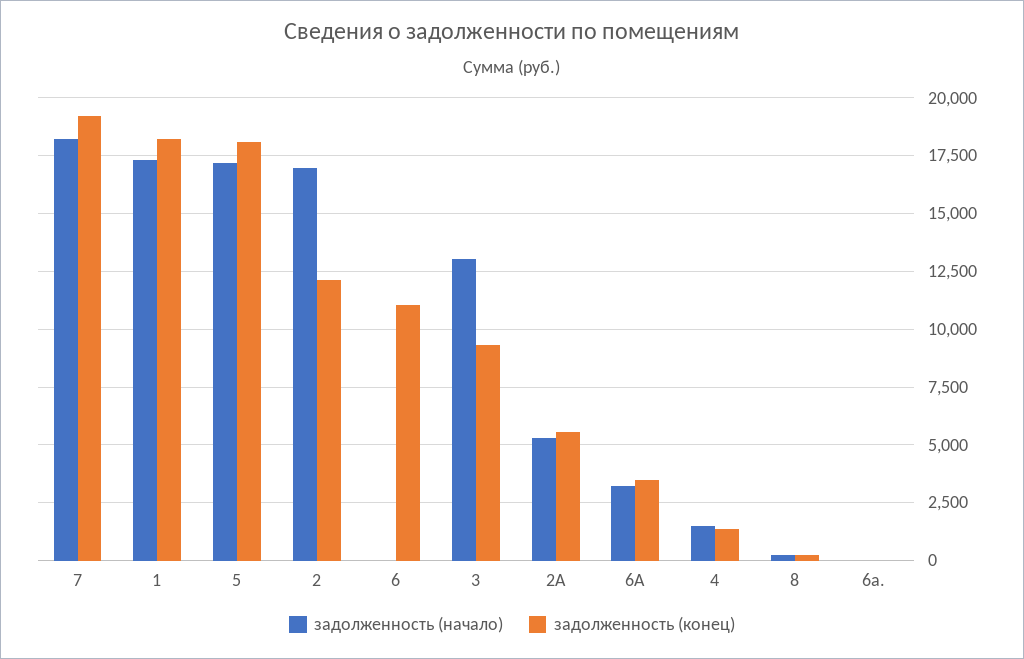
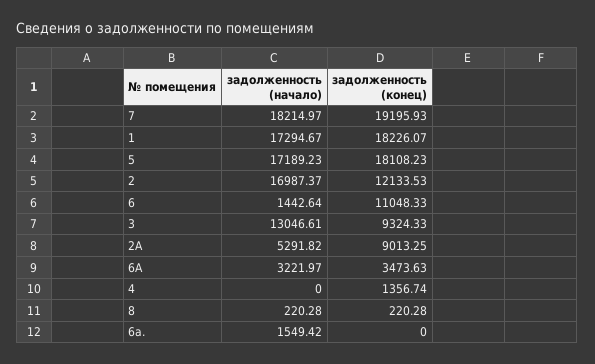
  {
    "задолженность (начало)": {
      "7": 18214.97,
      "1": 17294.67,
      "5": 17189.23,
      "2": 16987.37,
-     "6": 0,
+     "6": 1442.64,
      "3": 13046.61,
      "2А": 5291.82,
      "6А": 3221.97,
-     "4": 1500,
+     "4": 0,
      "8": 220.28,
-     "6а.": 0
+     "6а.": 1549.42
    },
    "задолженность (конец)": {
      "7": 19195.93,
      "1": 18226.07,
      "5": 18108.23,
      "2": 12133.53,
      "6": 11048.33,
      "3": 9324.33,
-     "2А": 5500,
+     "2А": 9013.25,
      "6А": 3473.63,
      "4": 1356.74,
      "8": 220.28,
      "6а.": 0
    }
  }

